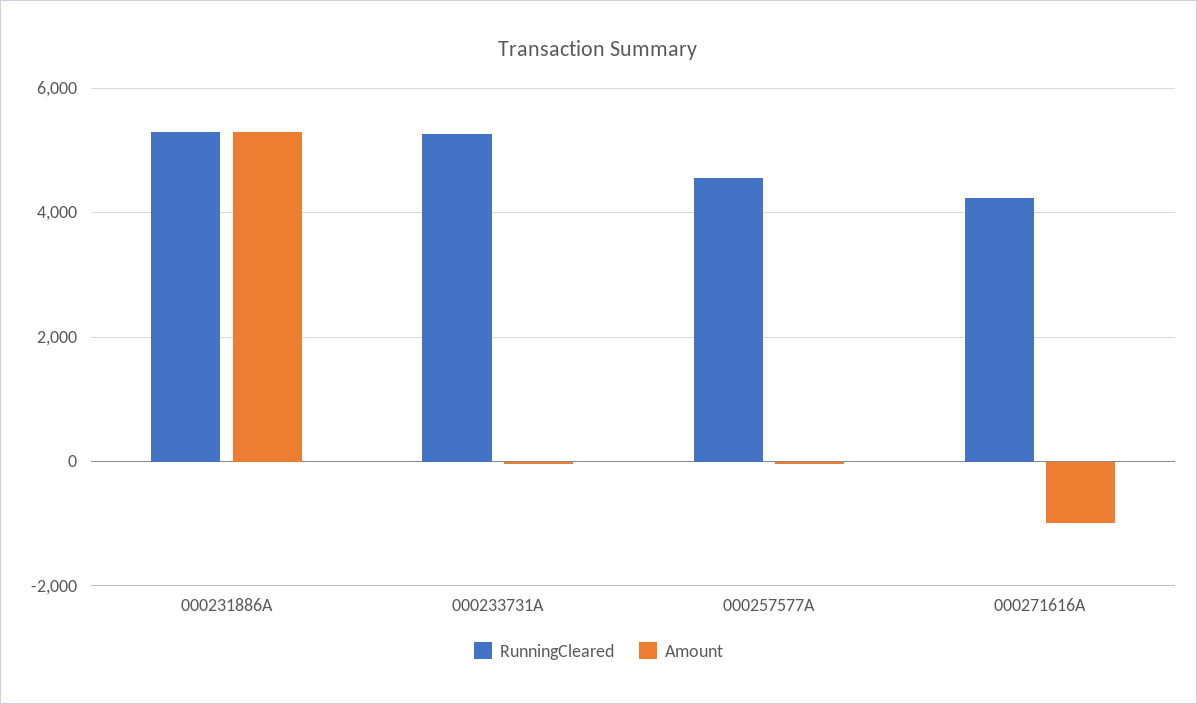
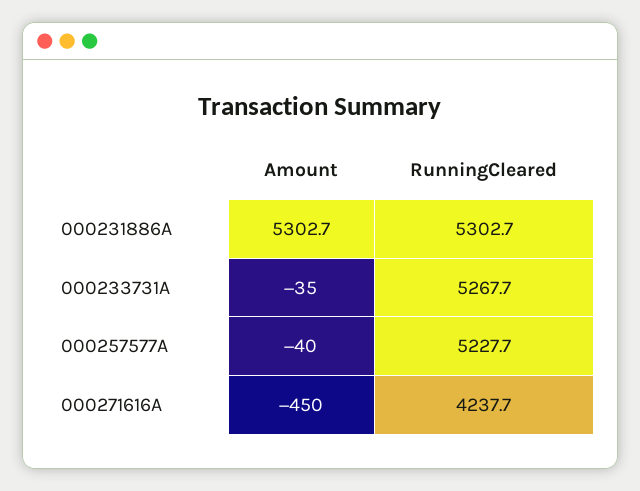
  {
    "RunningCleared": {
      "000231886A": 5302.7,
      "000233731A": 5267.7,
-     "000257577A": 4600,
+     "000257577A": 5227.7,
      "000271616A": 4237.7
    },
    "Amount": {
      "000231886A": 5302.7,
      "000233731A": -35,
      "000257577A": -40,
-     "000271616A": -1000
+     "000271616A": -450
    }
  }

